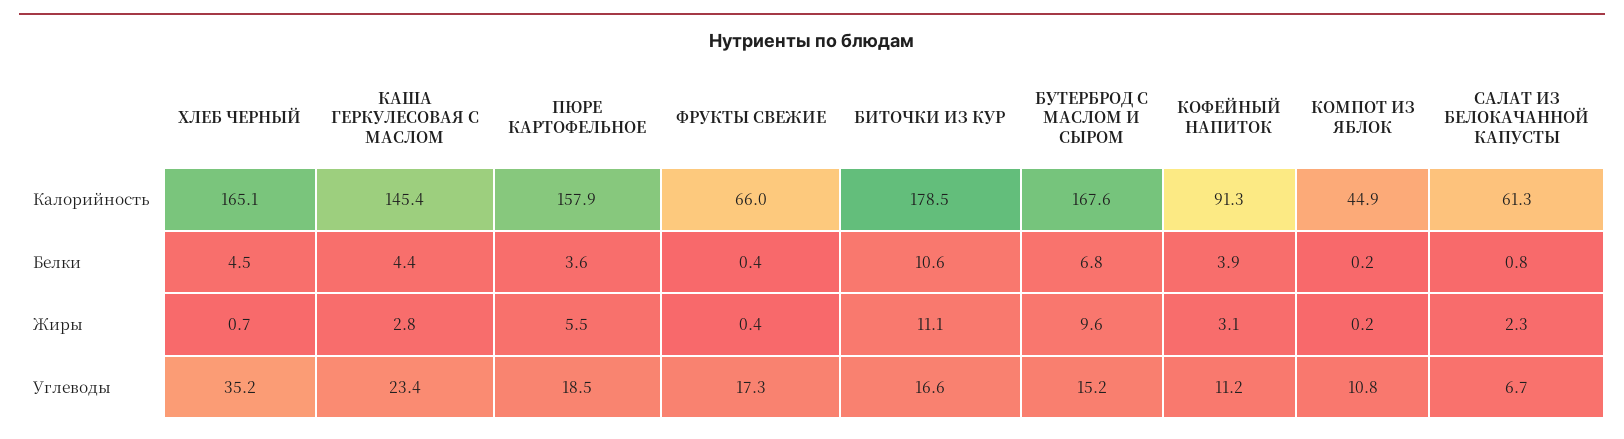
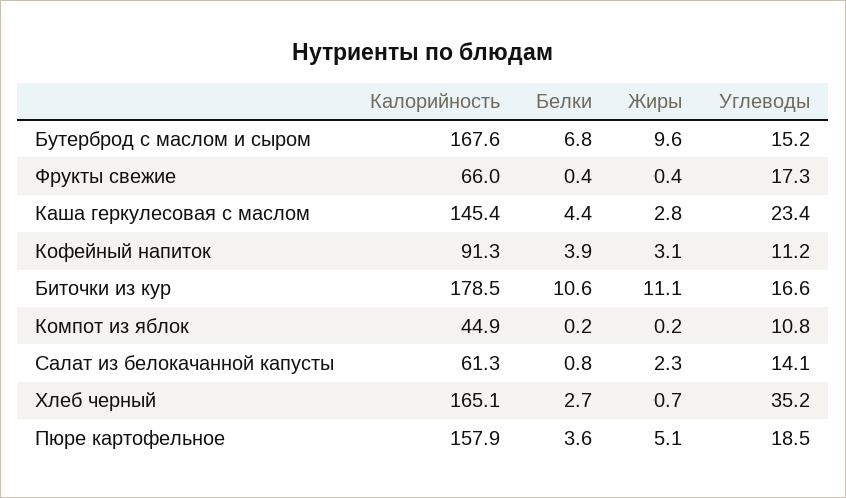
  {
    "ХЛЕБ ЧЕРНЫЙ": {
      "Калорийность": 165.1,
-     "Белки": 4.5,
+     "Белки": 2.7,
      "Жиры": 0.7,
      "Углеводы": 35.2
    },
    "КАША ГЕРКУЛЕСОВАЯ С МАСЛОМ": {
      "Калорийность": 145.4,
      "Белки": 4.4,
      "Жиры": 2.8,
      "Углеводы": 23.4
    },
    "ПЮРЕ КАРТОФЕЛЬНОЕ": {
      "Калорийность": 157.9,
      "Белки": 3.6,
-     "Жиры": 5.5,
+     "Жиры": 5.1,
      "Углеводы": 18.5
    },
    "ФРУКТЫ СВЕЖИЕ": {
      "Калорийность": 66,
      "Белки": 0.4,
      "Жиры": 0.4,
      "Углеводы": 17.3
    },
    "БИТОЧКИ ИЗ КУР": {
      "Калорийность": 178.5,
      "Белки": 10.6,
      "Жиры": 11.1,
      "Углеводы": 16.6
    },
    "БУТЕРБРОД С МАСЛОМ И СЫРОМ": {
      "Калорийность": 167.6,
      "Белки": 6.8,
      "Жиры": 9.6,
      "Углеводы": 15.2
    },
    "КОФЕЙНЫЙ НАПИТОК": {
      "Калорийность": 91.3,
      "Белки": 3.9,
      "Жиры": 3.1,
      "Углеводы": 11.2
    },
    "КОМПОТ ИЗ ЯБЛОК": {
      "Калорийность": 44.9,
      "Белки": 0.2,
      "Жиры": 0.2,
      "Углеводы": 10.8
    },
    "САЛАТ ИЗ БЕЛОКАЧАННОЙ КАПУСТЫ": {
      "Калорийность": 61.3,
      "Белки": 0.8,
      "Жиры": 2.3,
-     "Углеводы": 6.7
+     "Углеводы": 14.1
    }
  }

